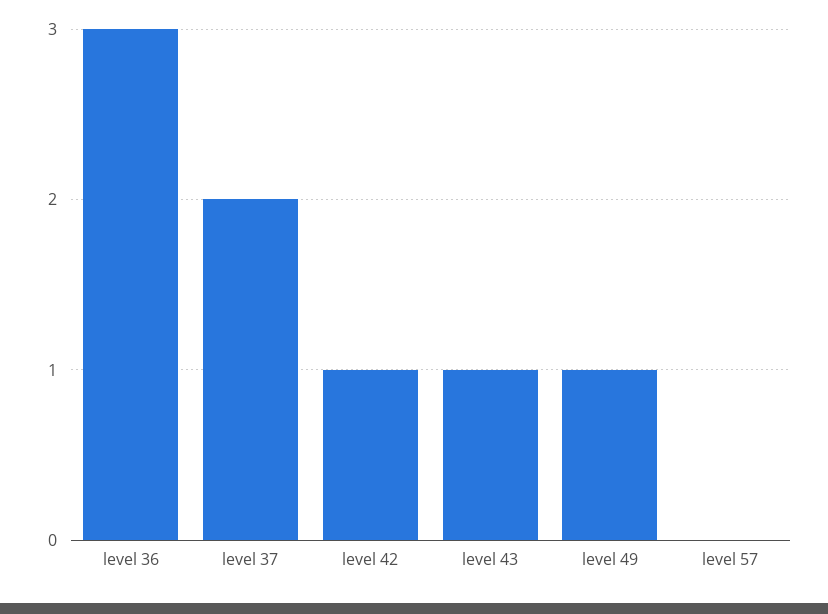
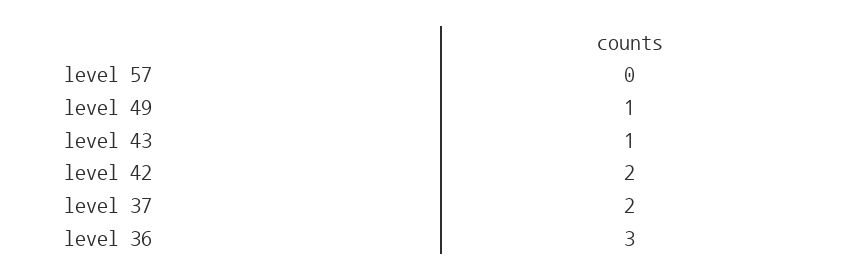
  {
    "level 36": 3,
    "level 37": 2,
-   "level 42": 1,
+   "level 42": 2,
    "level 43": 1,
    "level 49": 1,
    "level 57": 0
  }

